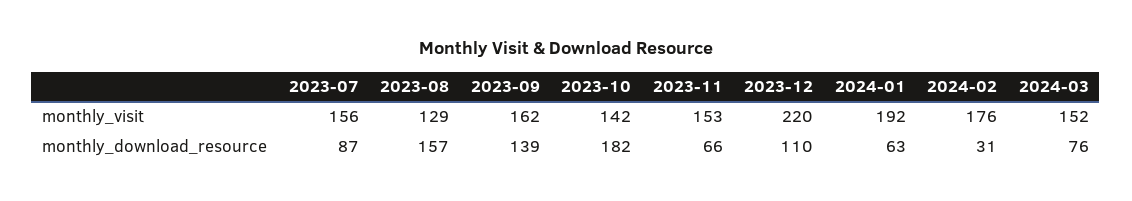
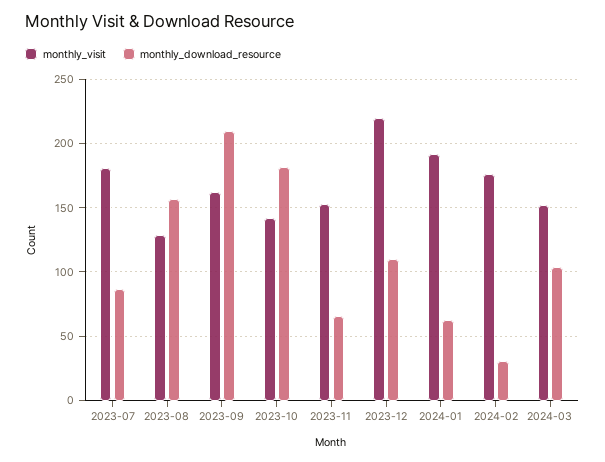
  {
    "monthly_visit": {
-     "2023-07": 156,
+     "2023-07": 180,
      "2023-08": 129,
      "2023-09": 162,
      "2023-10": 142,
      "2023-11": 153,
      "2023-12": 220,
      "2024-01": 192,
      "2024-02": 176,
      "2024-03": 152
    },
    "monthly_download_resource": {
      "2023-07": 87,
      "2023-08": 157,
-     "2023-09": 139,
+     "2023-09": 210,
      "2023-10": 182,
      "2023-11": 66,
      "2023-12": 110,
      "2024-01": 63,
      "2024-02": 31,
-     "2024-03": 76
+     "2024-03": 105
    }
  }

